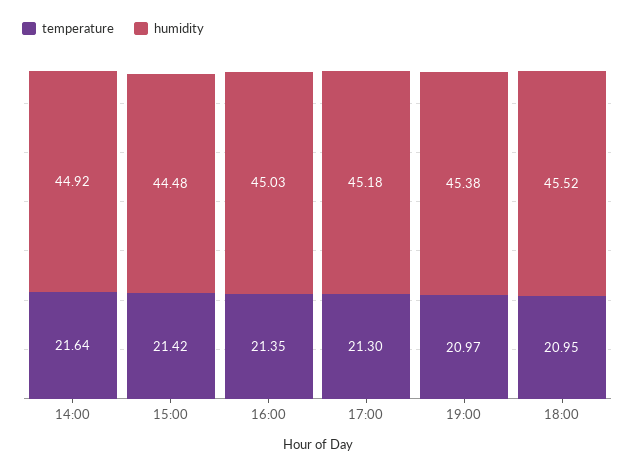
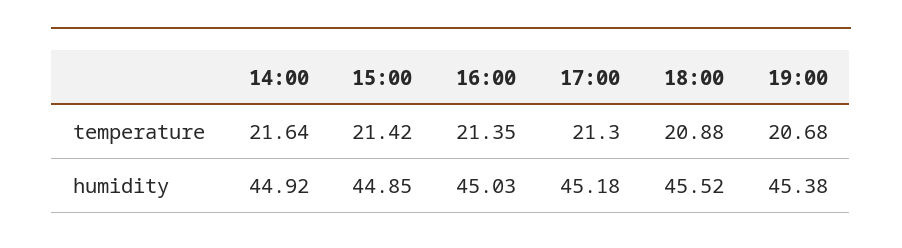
  {
    "temperature": {
      "14:00": 21.64,
      "15:00": 21.42,
      "16:00": 21.35,
      "17:00": 21.3,
-     "19:00": 20.97,
+     "19:00": 20.68,
-     "18:00": 20.95
+     "18:00": 20.88
    },
    "humidity": {
      "14:00": 44.92,
-     "15:00": 44.48,
+     "15:00": 44.85,
      "16:00": 45.03,
      "17:00": 45.18,
      "19:00": 45.38,
      "18:00": 45.52
    }
  }

